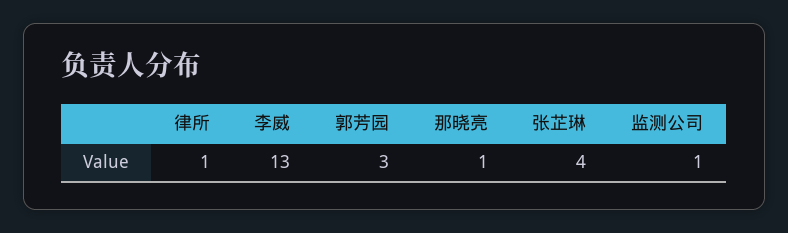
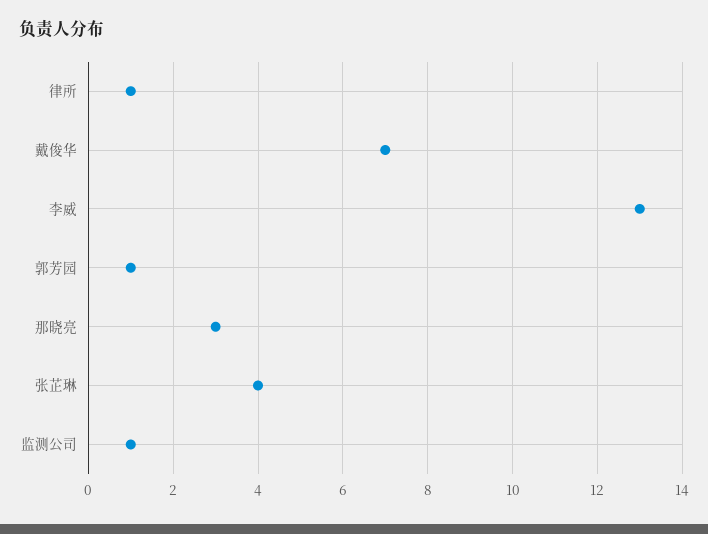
  {
    "律所": 1,
    "李威": 13,
-   "郭芳园": 3,
+   "郭芳园": 1,
-   "那晓亮": 1,
+   "那晓亮": 3,
    "张芷琳": 4,
-   "监测公司": 1
+   "监测公司": 1,
+   "戴俊华": 7
  }

